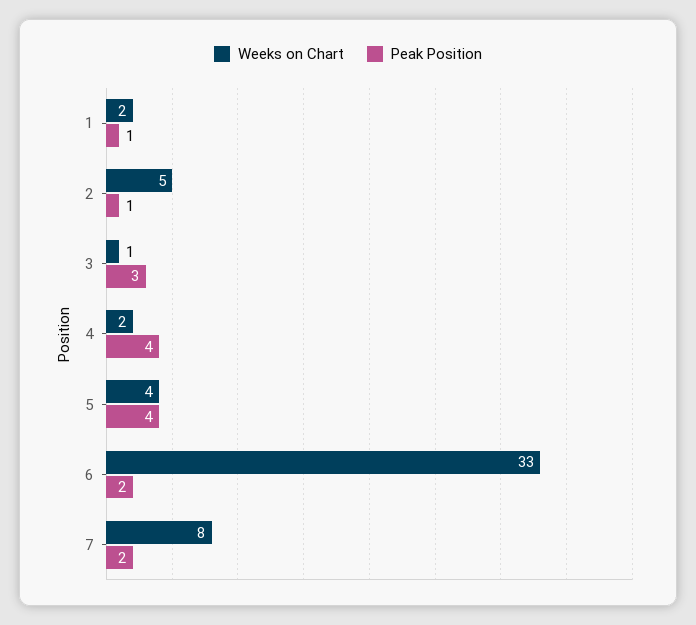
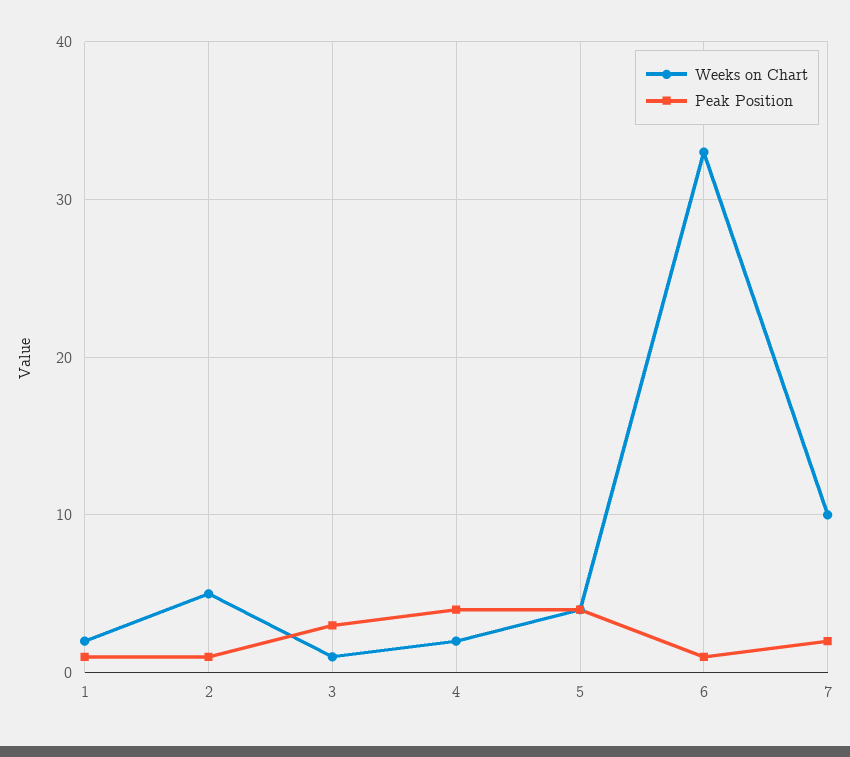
  {
    "Weeks on Chart": {
      "1": 2,
      "2": 5,
      "3": 1,
      "4": 2,
      "5": 4,
      "6": 33,
-     "7": 8
+     "7": 10
    },
    "Peak Position": {
      "1": 1,
      "2": 1,
      "3": 3,
      "4": 4,
      "5": 4,
-     "6": 2,
+     "6": 1,
      "7": 2
    }
  }

